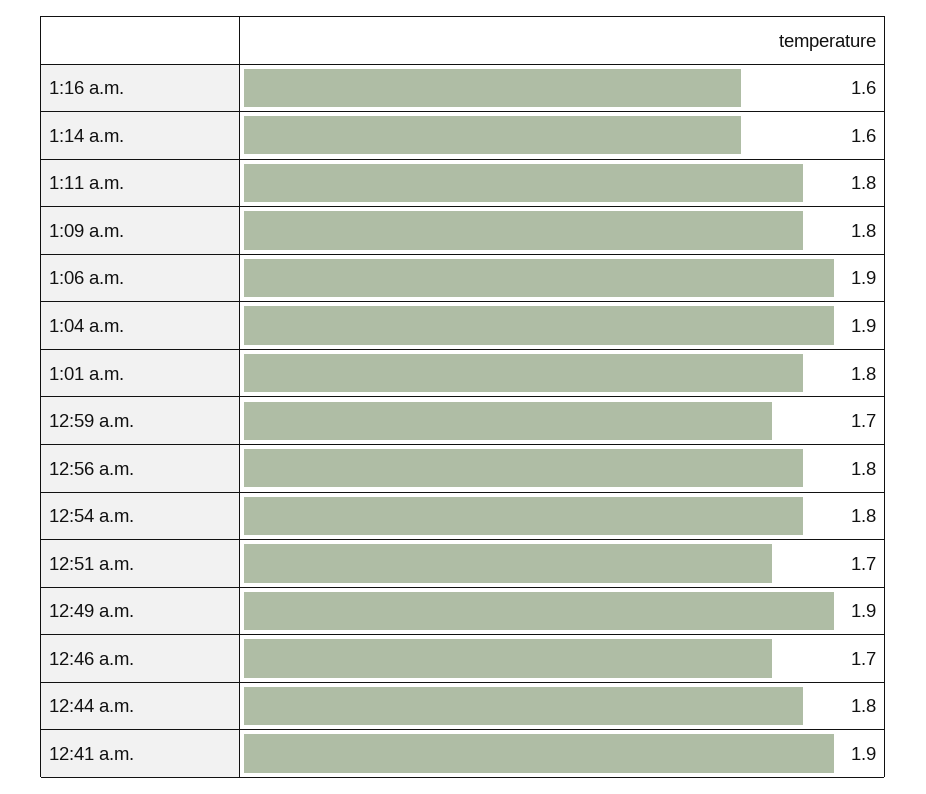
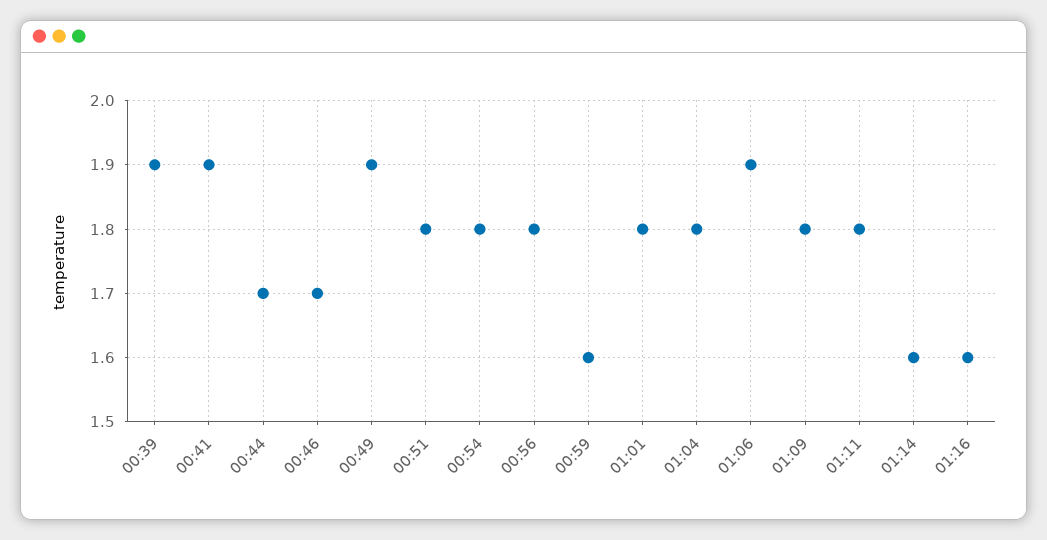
  {
    "1:16 a.m.": 1.6,
    "1:14 a.m.": 1.6,
    "1:11 a.m.": 1.8,
    "1:09 a.m.": 1.8,
    "1:06 a.m.": 1.9,
-   "1:04 a.m.": 1.9,
+   "1:04 a.m.": 1.8,
    "1:01 a.m.": 1.8,
-   "12:59 a.m.": 1.7,
+   "12:59 a.m.": 1.6,
    "12:56 a.m.": 1.8,
    "12:54 a.m.": 1.8,
-   "12:51 a.m.": 1.7,
+   "12:51 a.m.": 1.8,
    "12:49 a.m.": 1.9,
    "12:46 a.m.": 1.7,
-   "12:44 a.m.": 1.8,
+   "12:44 a.m.": 1.7,
-   "12:41 a.m.": 1.9
+   "12:41 a.m.": 1.9,
+   "00:39": 1.9
  }

